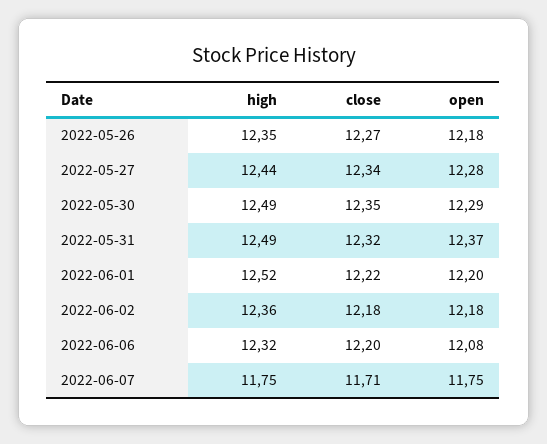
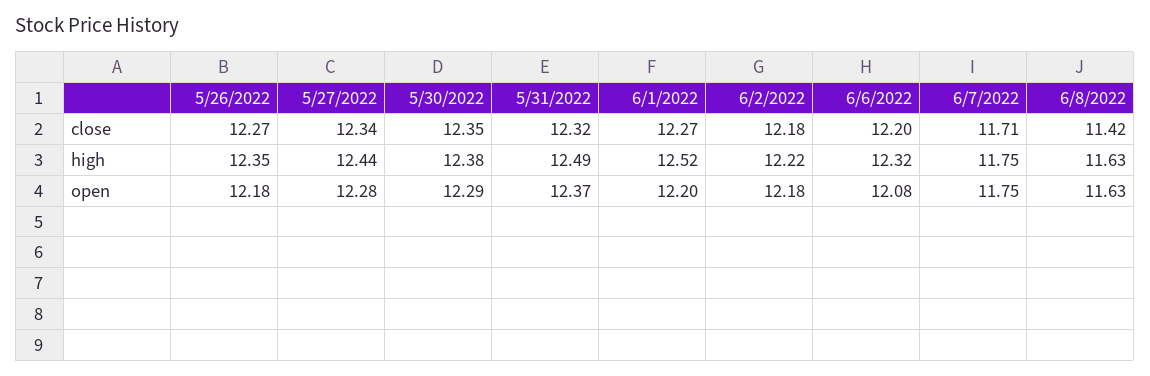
  {
    "high": {
      "2022-05-26": 12.35,
      "2022-05-27": 12.44,
-     "2022-05-30": 12.49,
+     "2022-05-30": 12.38,
      "2022-05-31": 12.49,
      "2022-06-01": 12.52,
-     "2022-06-02": 12.36,
+     "2022-06-02": 12.22,
      "2022-06-06": 12.32,
-     "2022-06-07": 11.75
+     "2022-06-07": 11.75,
+     "6/8/2022": 11.63
    },
    "close": {
      "2022-05-26": 12.27,
      "2022-05-27": 12.34,
      "2022-05-30": 12.35,
      "2022-05-31": 12.32,
-     "2022-06-01": 12.22,
+     "2022-06-01": 12.27,
      "2022-06-02": 12.18,
      "2022-06-06": 12.2,
-     "2022-06-07": 11.71
+     "2022-06-07": 11.71,
+     "6/8/2022": 11.42
    },
    "open": {
      "2022-05-26": 12.18,
      "2022-05-27": 12.28,
      "2022-05-30": 12.29,
      "2022-05-31": 12.37,
      "2022-06-01": 12.2,
      "2022-06-02": 12.18,
      "2022-06-06": 12.08,
-     "2022-06-07": 11.75
+     "2022-06-07": 11.75,
+     "6/8/2022": 11.63
    }
  }

